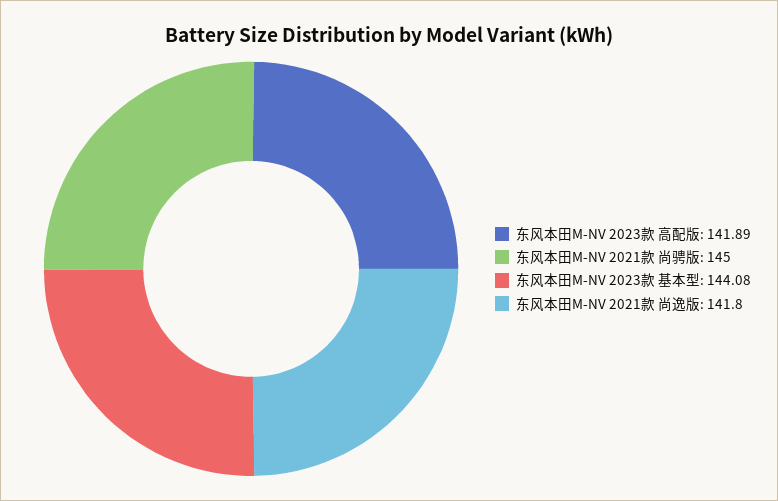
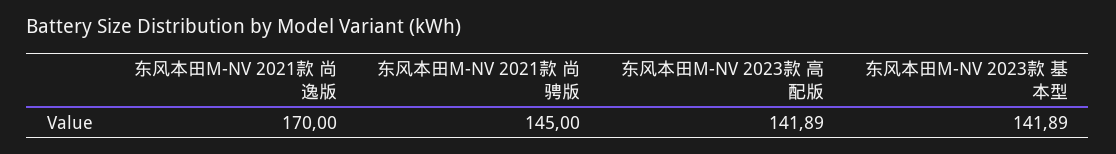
  {
    "东风本田M-NV 2023款 高配版": 141.89,
    "东风本田M-NV 2021款 尚骋版": 145,
-   "东风本田M-NV 2023款 基本型": 144.08,
+   "东风本田M-NV 2023款 基本型": 141.89,
-   "东风本田M-NV 2021款 尚逸版": 141.8
+   "东风本田M-NV 2021款 尚逸版": 170
  }

